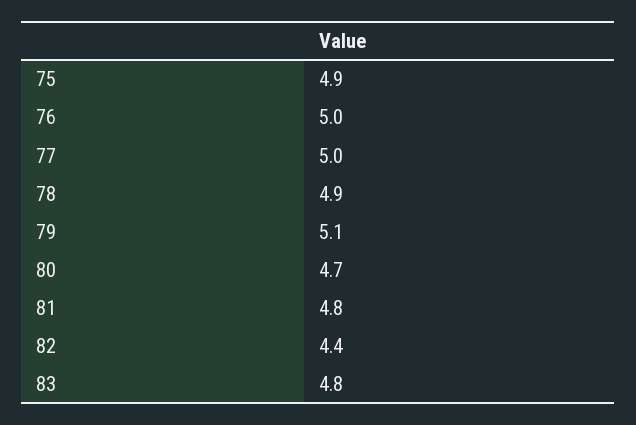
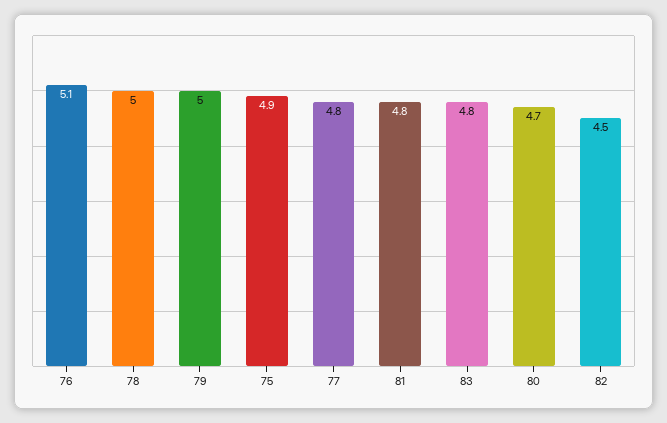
  {
    "75": 4.9,
-   "76": 5,
+   "76": 5.1,
-   "77": 5,
+   "77": 4.8,
-   "78": 4.9,
+   "78": 5,
-   "79": 5.1,
+   "79": 5,
    "80": 4.7,
    "81": 4.8,
-   "82": 4.4,
+   "82": 4.5,
    "83": 4.8
  }

